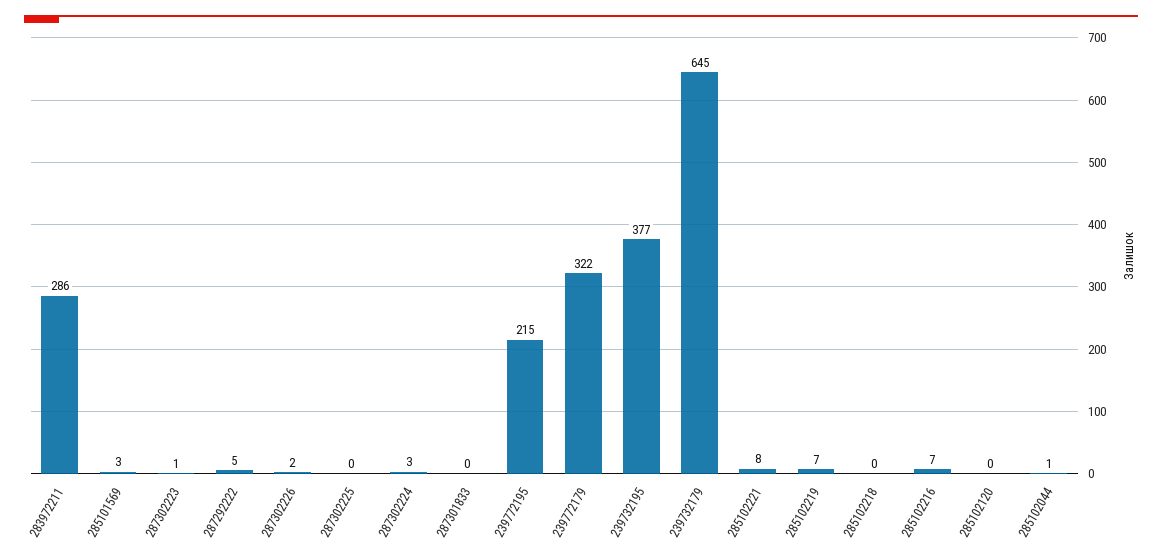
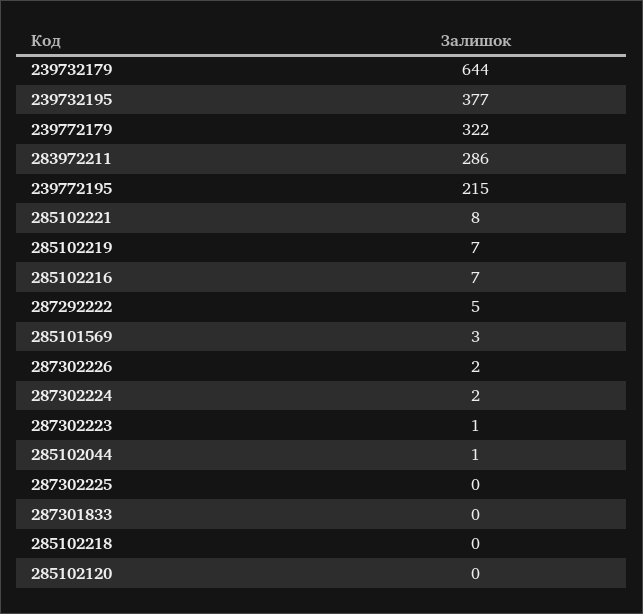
  {
    "283972211": 286,
    "285101569": 3,
    "287302223": 1,
    "287292222": 5,
    "287302226": 2,
    "287302225": 0,
-   "287302224": 3,
+   "287302224": 2,
    "287301833": 0,
    "239772195": 215,
    "239772179": 322,
    "239732195": 377,
-   "239732179": 645,
+   "239732179": 644,
    "285102221": 8,
    "285102219": 7,
    "285102218": 0,
    "285102216": 7,
    "285102120": 0,
    "285102044": 1
  }

